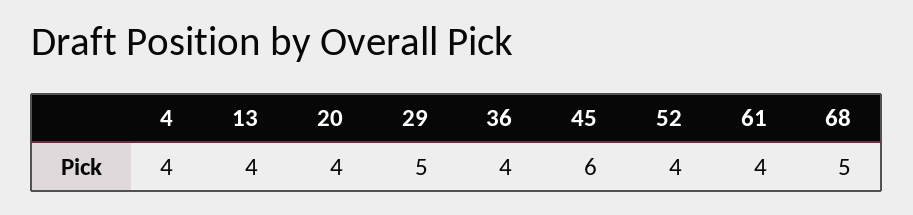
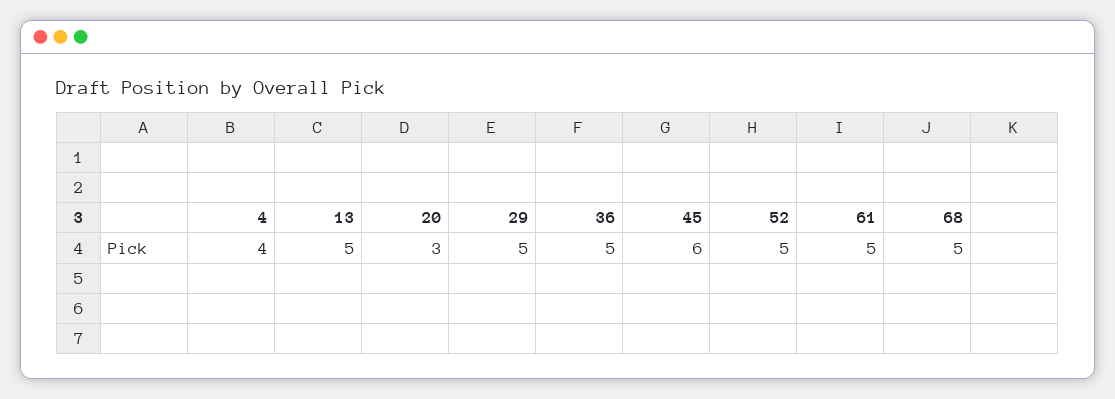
  {
    "4": 4,
-   "13": 4,
+   "13": 5,
-   "20": 4,
+   "20": 3,
    "29": 5,
-   "36": 4,
+   "36": 5,
    "45": 6,
-   "52": 4,
+   "52": 5,
-   "61": 4,
+   "61": 5,
    "68": 5
  }

